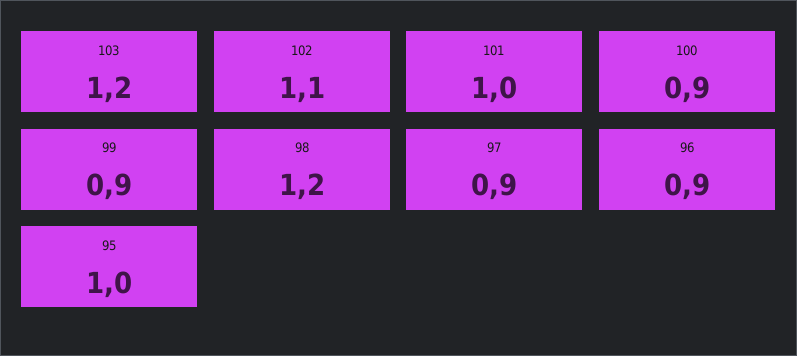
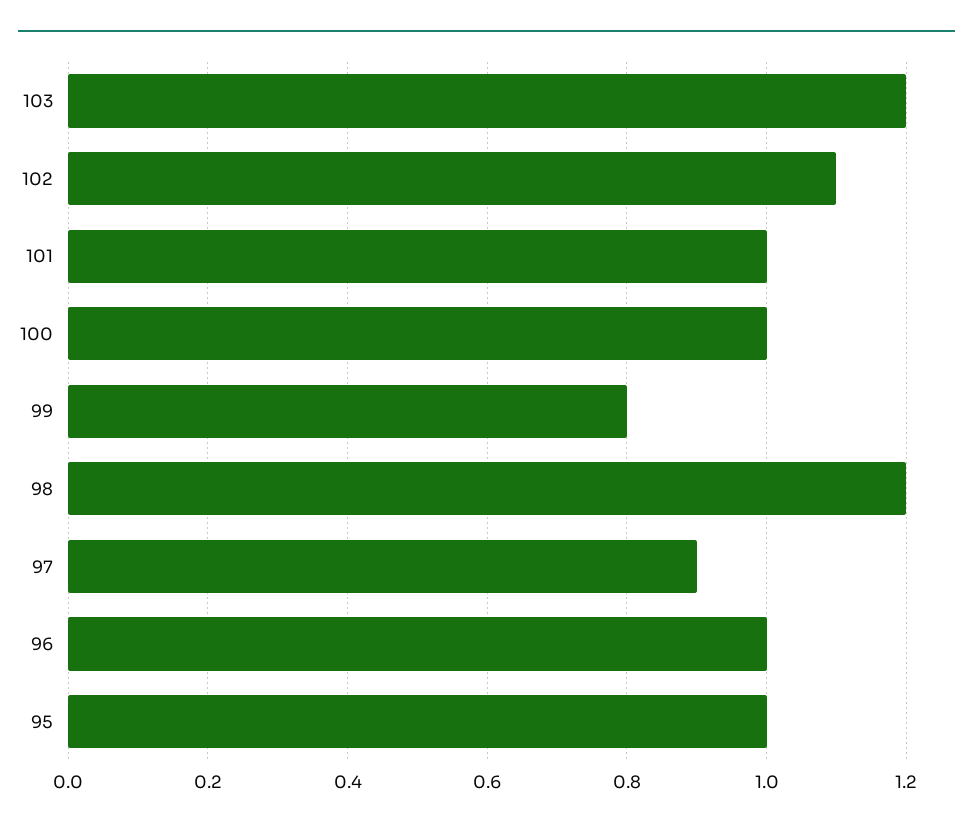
  {
    "103": 1.2,
    "102": 1.1,
    "101": 1,
-   "100": 0.9,
+   "100": 1,
-   "99": 0.9,
+   "99": 0.8,
    "98": 1.2,
    "97": 0.9,
-   "96": 0.9,
+   "96": 1,
    "95": 1
  }

